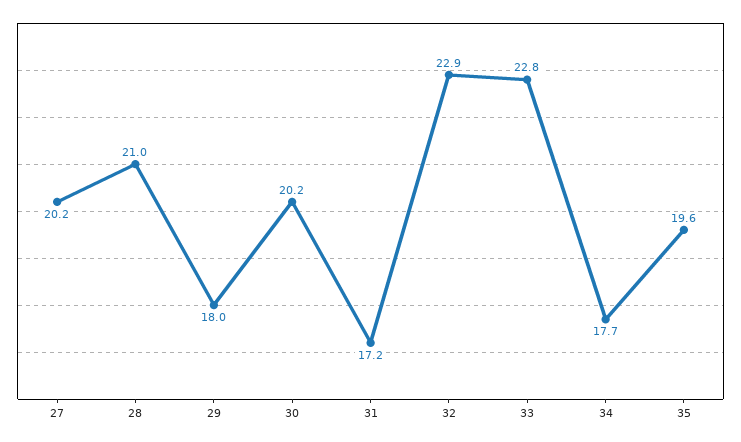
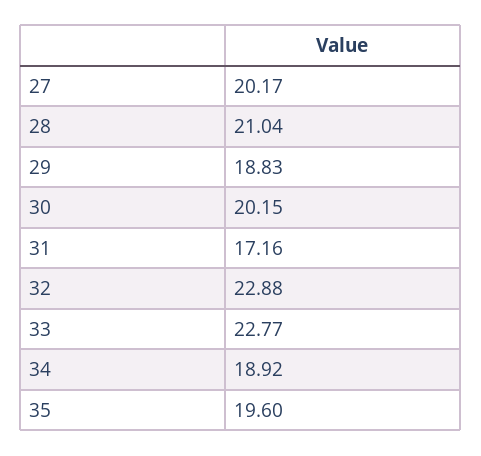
  {
    "27": 20.17,
    "28": 21.04,
-   "29": 18,
+   "29": 18.83,
    "30": 20.15,
    "31": 17.16,
    "32": 22.88,
    "33": 22.77,
-   "34": 17.7,
+   "34": 18.92,
    "35": 19.6
  }

